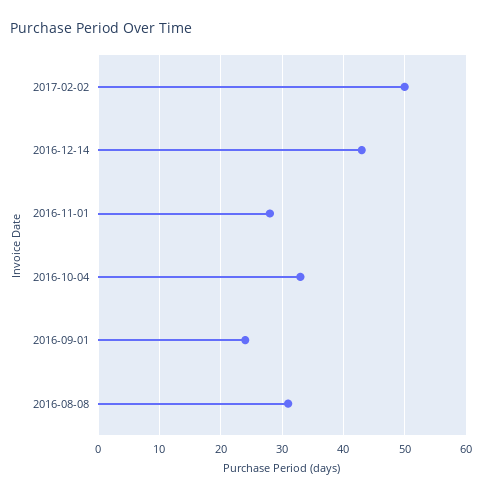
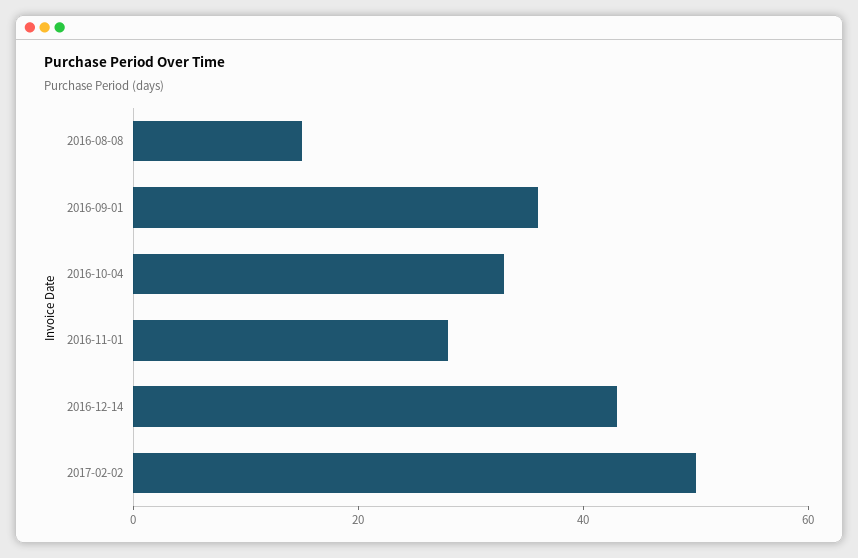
  {
    "2017-02-02": 50,
    "2016-12-14": 43,
    "2016-11-01": 28,
    "2016-10-04": 33,
-   "2016-09-01": 24,
+   "2016-09-01": 35,
-   "2016-08-08": 31
+   "2016-08-08": 15
  }

